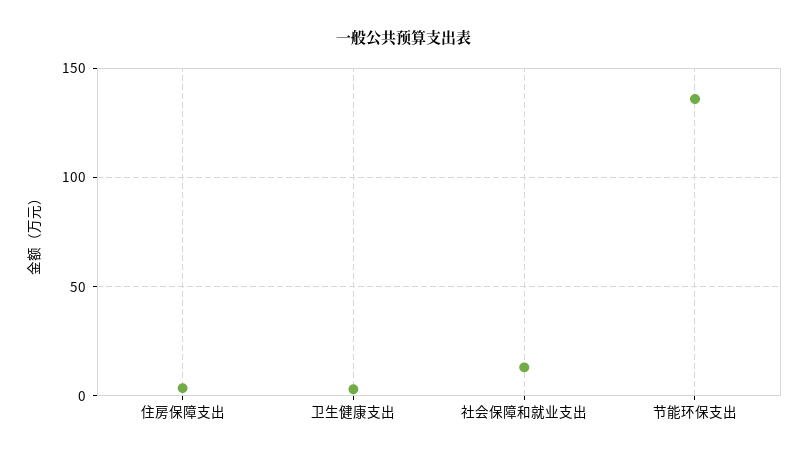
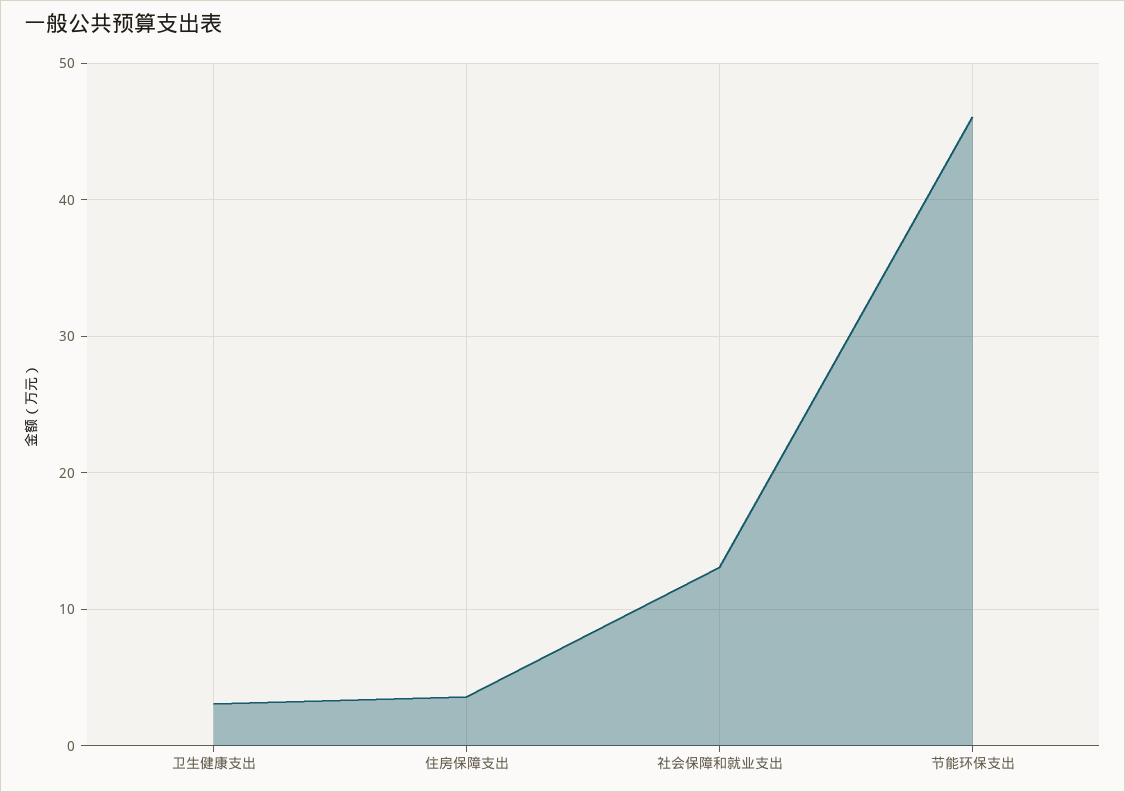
  {
    "住房保障支出": 4,
    "卫生健康支出": 3,
    "社会保障和就业支出": 13,
-   "节能环保支出": 135
+   "节能环保支出": 46
  }

